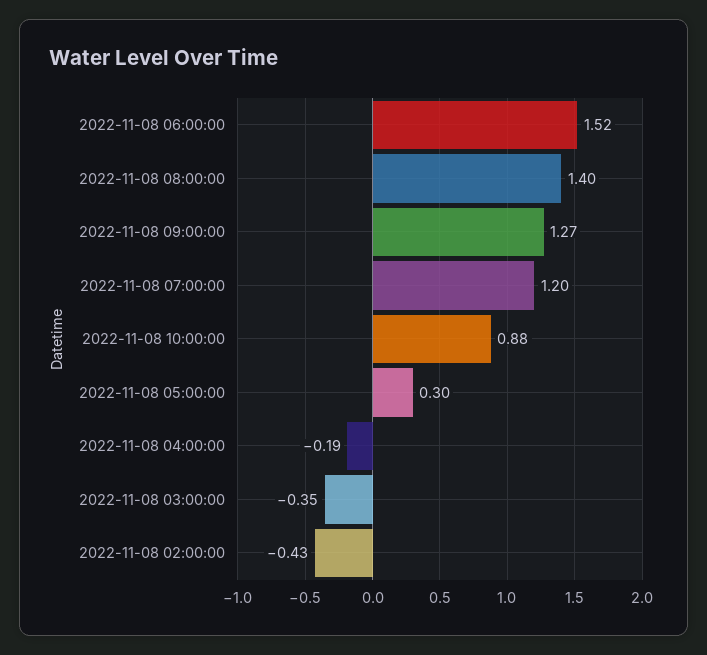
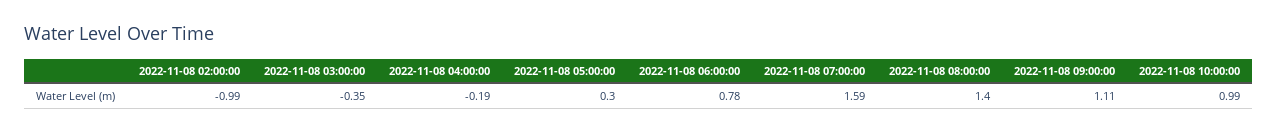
  {
-   "2022-11-08 06:00:00": 1.52,
+   "2022-11-08 06:00:00": 0.78,
    "2022-11-08 08:00:00": 1.4,
-   "2022-11-08 09:00:00": 1.27,
+   "2022-11-08 09:00:00": 1.11,
-   "2022-11-08 07:00:00": 1.2,
+   "2022-11-08 07:00:00": 1.59,
-   "2022-11-08 10:00:00": 0.88,
+   "2022-11-08 10:00:00": 0.99,
    "2022-11-08 05:00:00": 0.3,
    "2022-11-08 04:00:00": -0.19,
    "2022-11-08 03:00:00": -0.35,
-   "2022-11-08 02:00:00": -0.43
+   "2022-11-08 02:00:00": -0.99
  }

